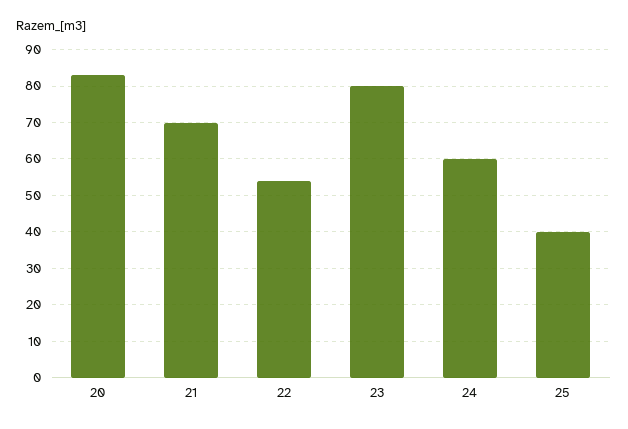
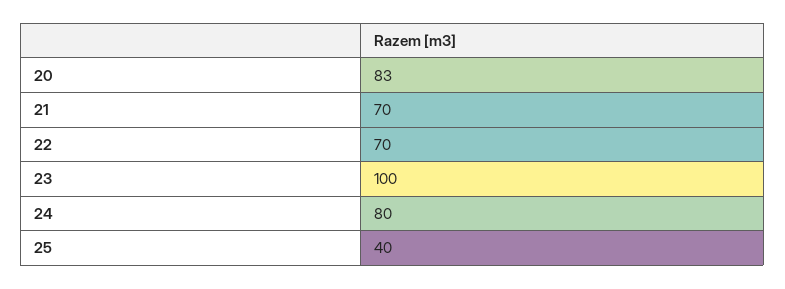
  {
    "20": 83,
    "21": 70,
-   "22": 55,
+   "22": 70,
-   "23": 80,
+   "23": 100,
-   "24": 60,
+   "24": 80,
    "25": 40
  }

